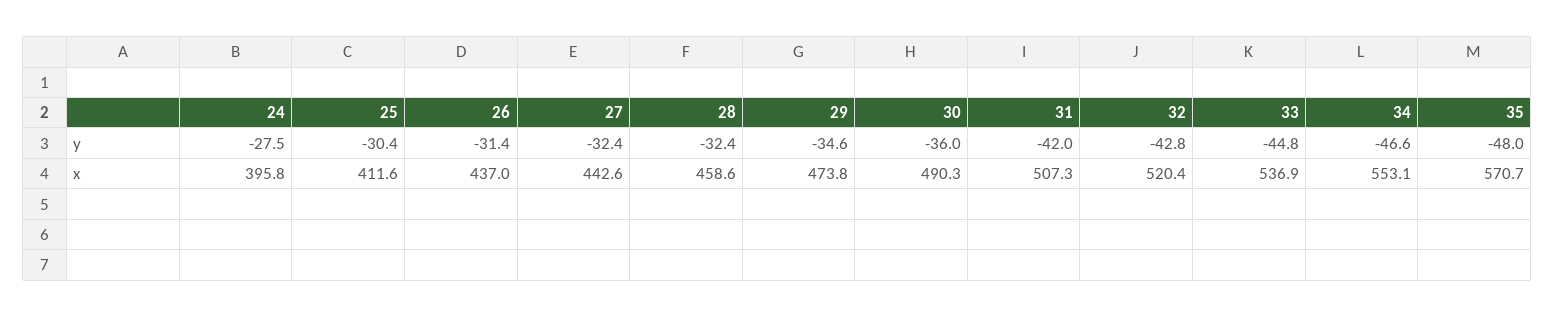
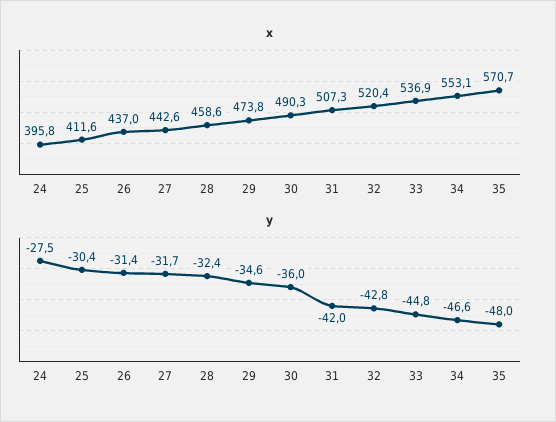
  {
    "y": {
      "24": -27.5,
      "25": -30.4,
      "26": -31.4,
-     "27": -32.4,
+     "27": -31.7,
      "28": -32.4,
      "29": -34.6,
      "30": -36,
      "31": -42,
      "32": -42.8,
      "33": -44.8,
      "34": -46.6,
      "35": -48
    },
    "x": {
      "24": 395.8,
      "25": 411.6,
      "26": 437,
      "27": 442.6,
      "28": 458.6,
      "29": 473.8,
      "30": 490.3,
      "31": 507.3,
      "32": 520.4,
      "33": 536.9,
      "34": 553.1,
      "35": 570.7
    }
  }

